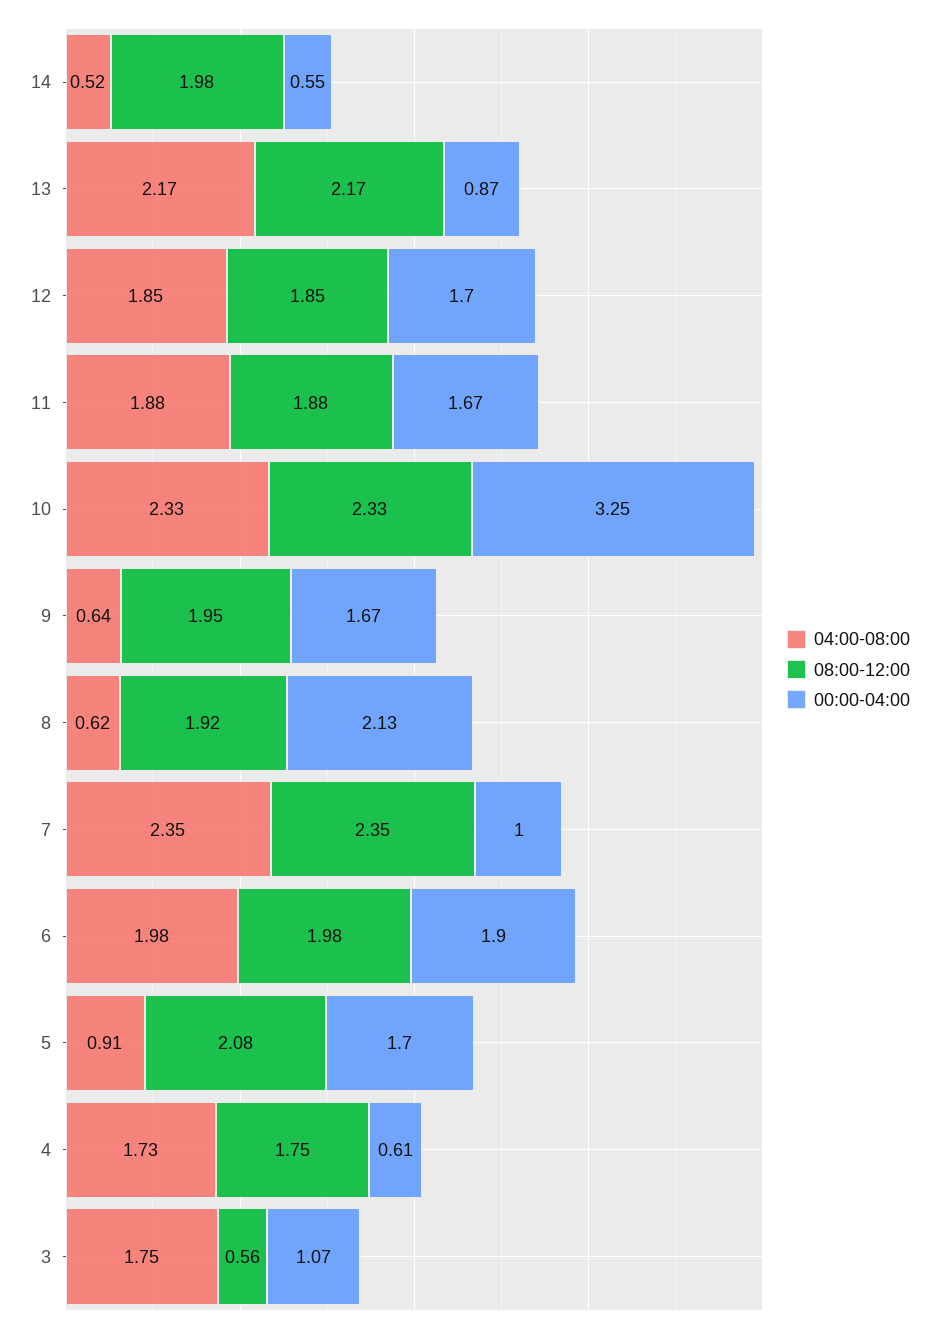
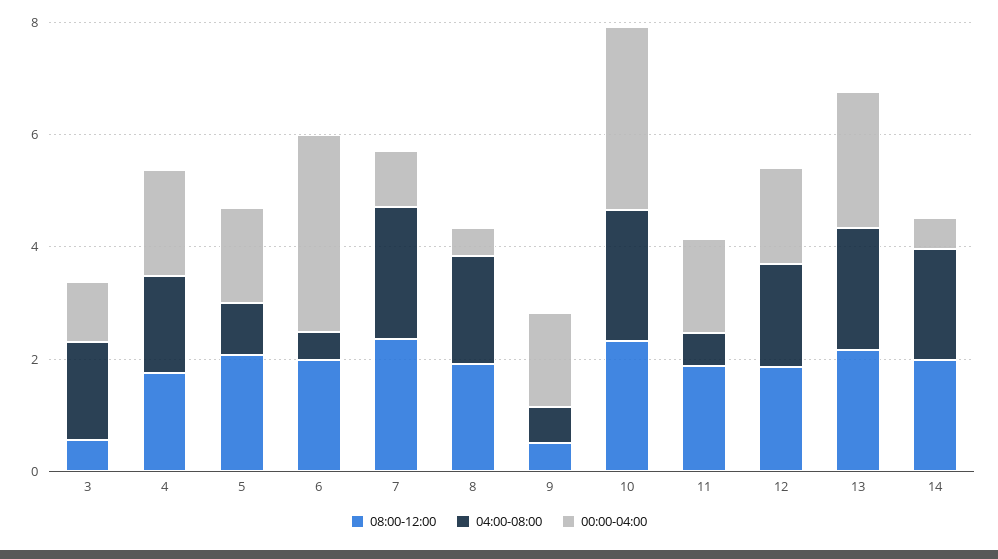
  {
    "04:00-08:00": {
-     "14": 0.52,
+     "14": 2,
      "13": 2.17,
      "12": 1.85,
-     "11": 1.88,
+     "11": 0.5,
      "10": 2.33,
      "9": 0.64,
-     "8": 0.62,
+     "8": 2,
      "7": 2.35,
-     "6": 1.98,
+     "6": 0.5,
      "5": 0.91,
      "4": 1.73,
      "3": 1.75
    },
    "08:00-12:00": {
      "14": 1.98,
      "13": 2.17,
      "12": 1.85,
      "11": 1.88,
      "10": 2.33,
-     "9": 1.95,
+     "9": 0.5,
      "8": 1.92,
      "7": 2.35,
      "6": 1.98,
      "5": 2.08,
      "4": 1.75,
      "3": 0.56
    },
    "00:00-04:00": {
      "14": 0.55,
-     "13": 0.87,
+     "13": 2.5,
      "12": 1.7,
      "11": 1.67,
      "10": 3.25,
      "9": 1.67,
-     "8": 2.13,
+     "8": 0.5,
      "7": 1,
-     "6": 1.9,
+     "6": 3.5,
      "5": 1.7,
-     "4": 0.61,
+     "4": 2,
      "3": 1.07
    }
  }

